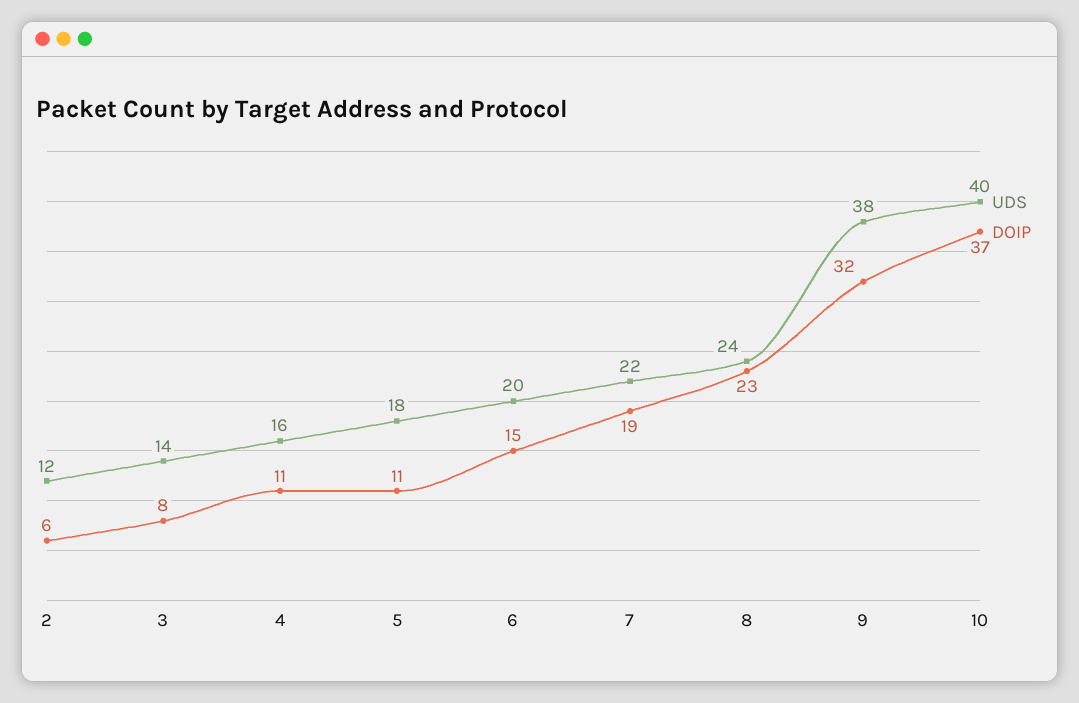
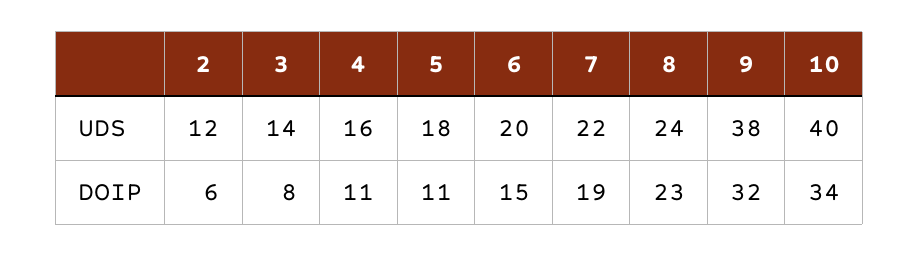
  {
    "UDS": {
      "2": 12,
      "3": 14,
      "4": 16,
      "5": 18,
      "6": 20,
      "7": 22,
      "8": 24,
      "9": 38,
      "10": 40
    },
    "DOIP": {
      "2": 6,
      "3": 8,
      "4": 11,
      "5": 11,
      "6": 15,
      "7": 19,
      "8": 23,
      "9": 32,
-     "10": 37
+     "10": 34
    }
  }

